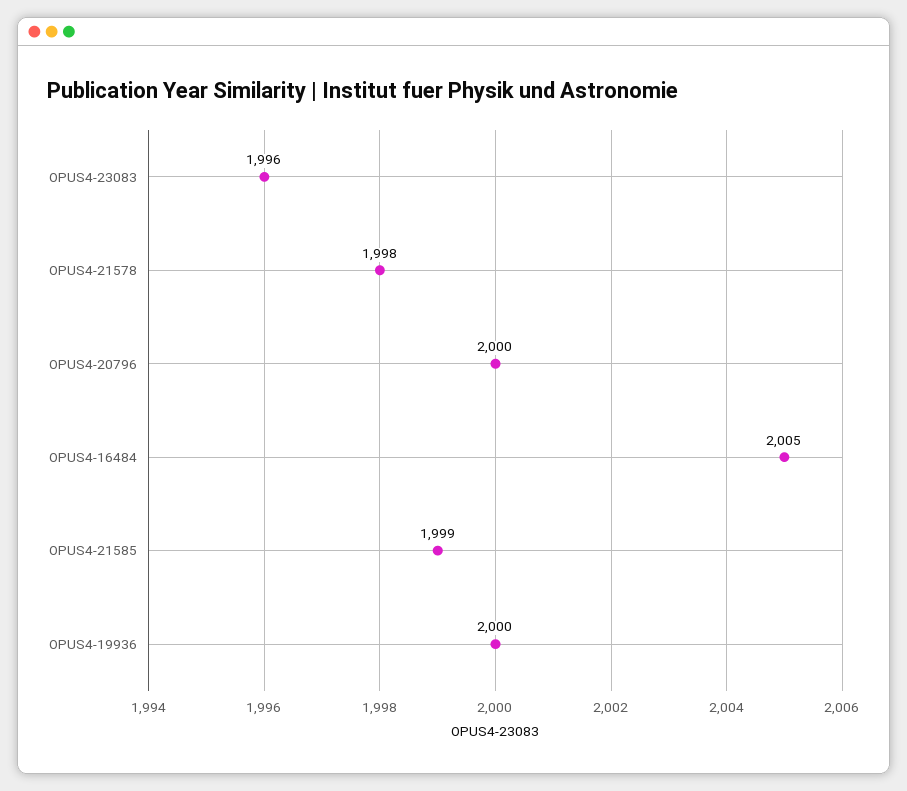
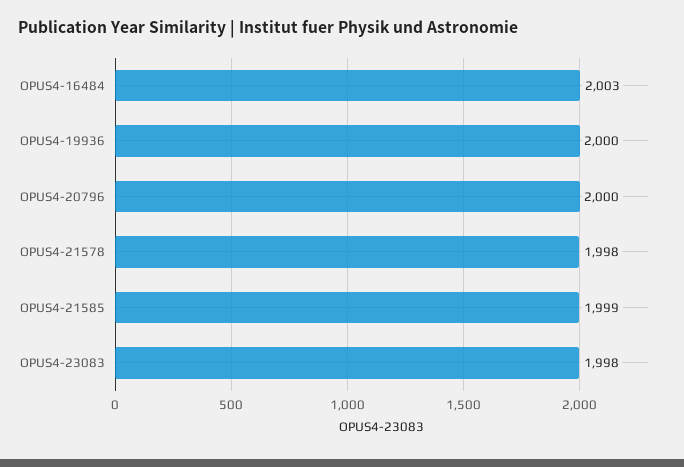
  {
-   "OPUS4-23083": 1996,
+   "OPUS4-23083": 1998,
    "OPUS4-21578": 1998,
    "OPUS4-20796": 2000,
-   "OPUS4-16484": 2005,
+   "OPUS4-16484": 2003,
    "OPUS4-21585": 1999,
    "OPUS4-19936": 2000
  }

